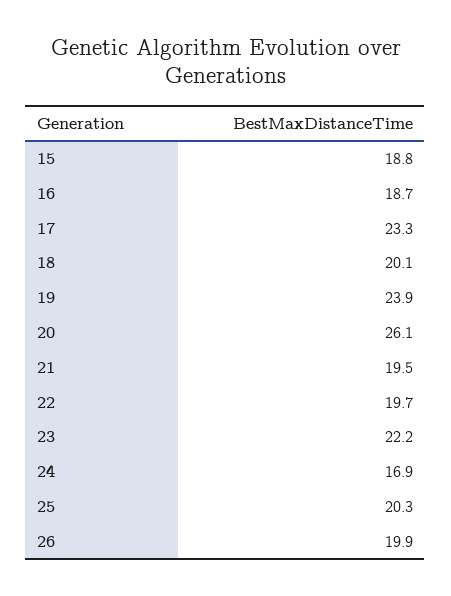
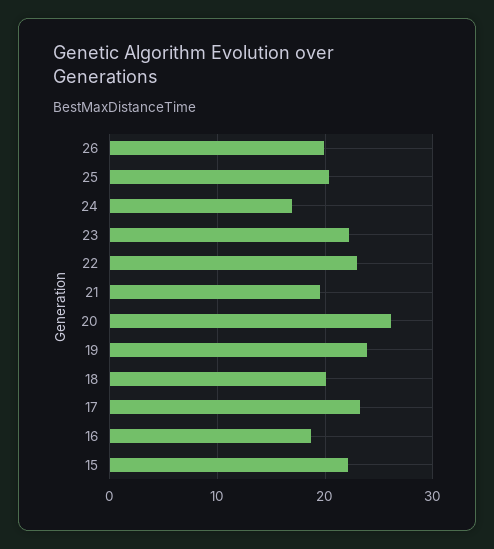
  {
-   "15": 18.8,
+   "15": 22,
    "16": 18.7,
    "17": 23.3,
    "18": 20.1,
    "19": 23.9,
    "20": 26.1,
    "21": 19.5,
-   "22": 19.7,
+   "22": 23,
    "23": 22.2,
    "24": 16.9,
    "25": 20.3,
    "26": 19.9
  }

